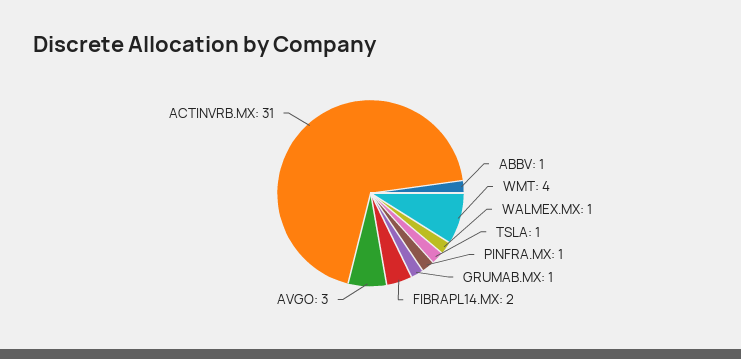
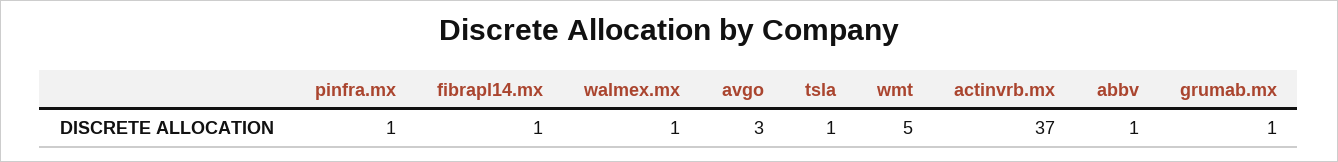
  {
    "ABBV": 1,
-   "WMT": 4,
+   "WMT": 5,
    "WALMEX.MX": 1,
    "TSLA": 1,
    "PINFRA.MX": 1,
    "GRUMAB.MX": 1,
-   "FIBRAPL14.MX": 2,
+   "FIBRAPL14.MX": 1,
    "AVGO": 3,
-   "ACTINVRB.MX": 31
+   "ACTINVRB.MX": 37
  }

